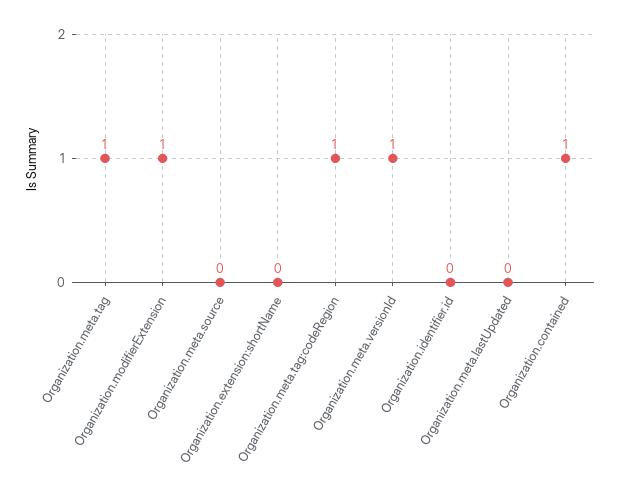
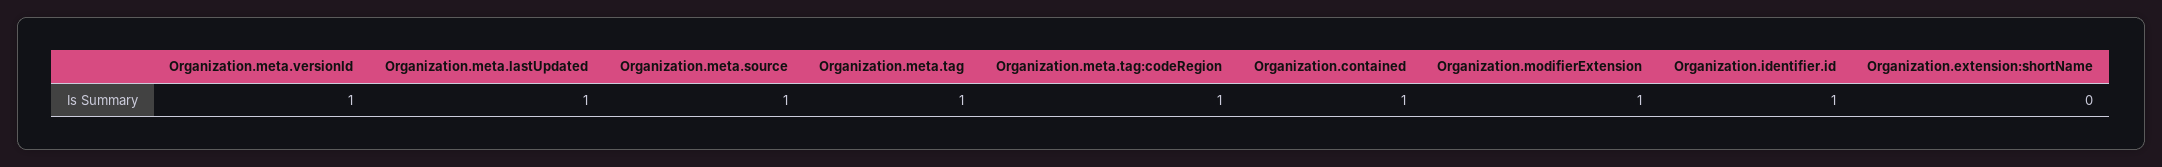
  {
    "Organization.meta.tag": 1,
    "Organization.modifierExtension": 1,
-   "Organization.meta.source": 0,
+   "Organization.meta.source": 1,
    "Organization.extension:shortName": 0,
    "Organization.meta.tag:codeRegion": 1,
    "Organization.meta.versionId": 1,
-   "Organization.identifier.id": 0,
+   "Organization.identifier.id": 1,
-   "Organization.meta.lastUpdated": 0,
+   "Organization.meta.lastUpdated": 1,
    "Organization.contained": 1
  }

